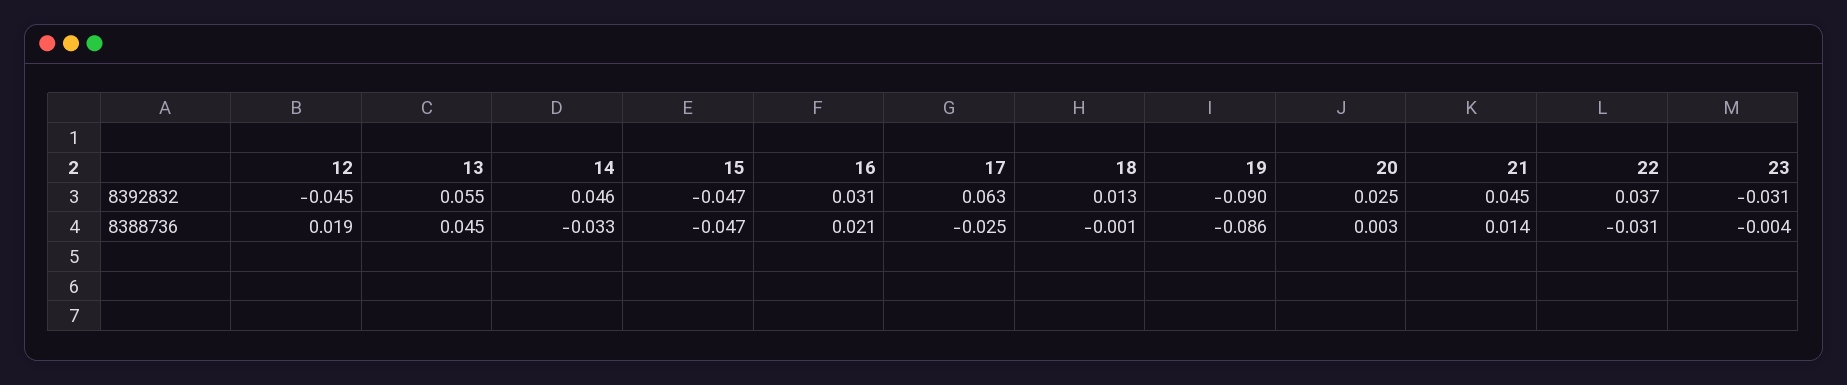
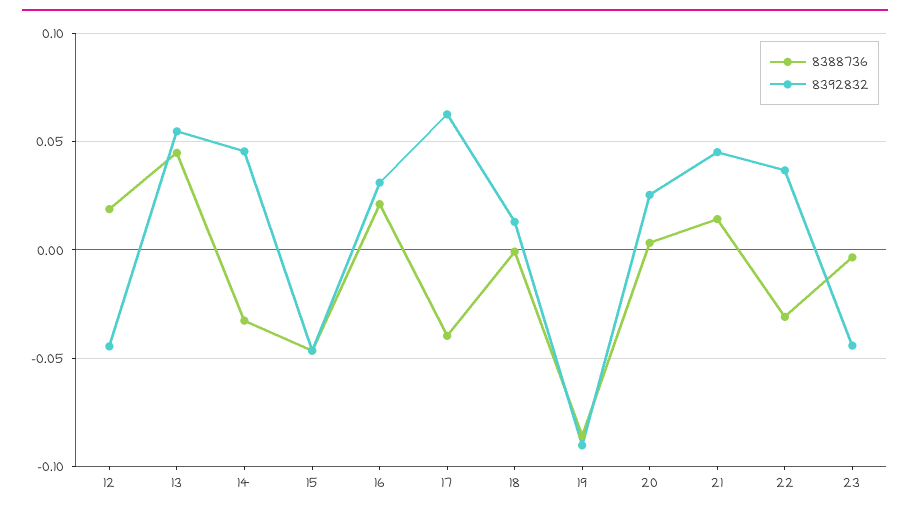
  {
    "8392832": {
      "12": -0.045,
      "13": 0.055,
      "14": 0.046,
      "15": -0.047,
      "16": 0.031,
      "17": 0.063,
      "18": 0.013,
      "19": -0.09,
      "20": 0.025,
      "21": 0.045,
      "22": 0.037,
-     "23": -0.031
+     "23": -0.045
    },
    "8388736": {
      "12": 0.019,
      "13": 0.045,
      "14": -0.033,
      "15": -0.047,
      "16": 0.021,
-     "17": -0.025,
+     "17": -0.04,
      "18": -0.001,
      "19": -0.086,
      "20": 0.003,
      "21": 0.014,
      "22": -0.031,
      "23": -0.004
    }
  }

